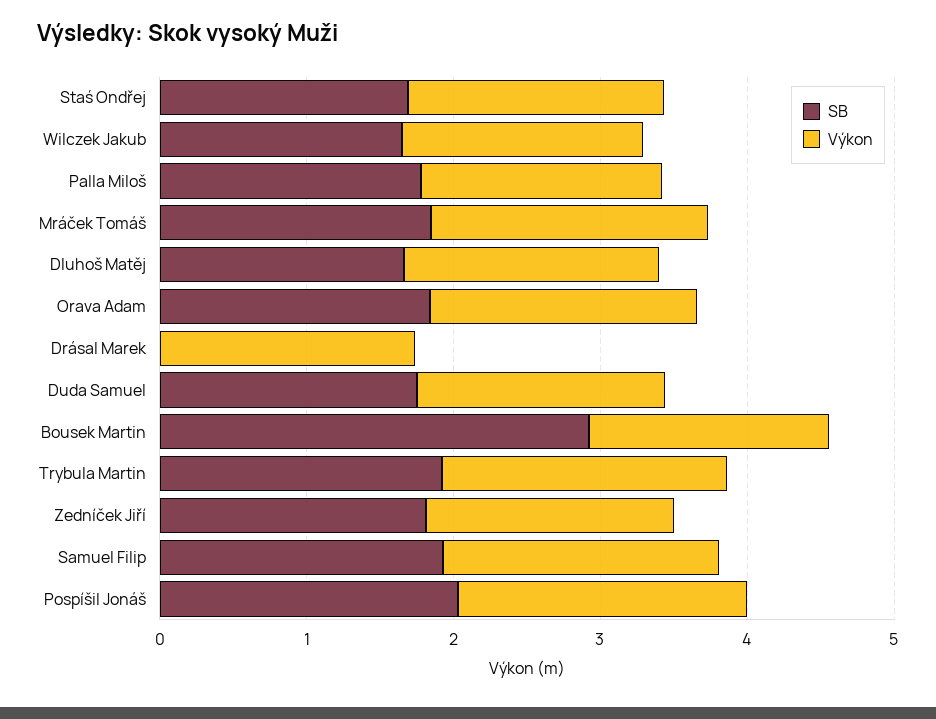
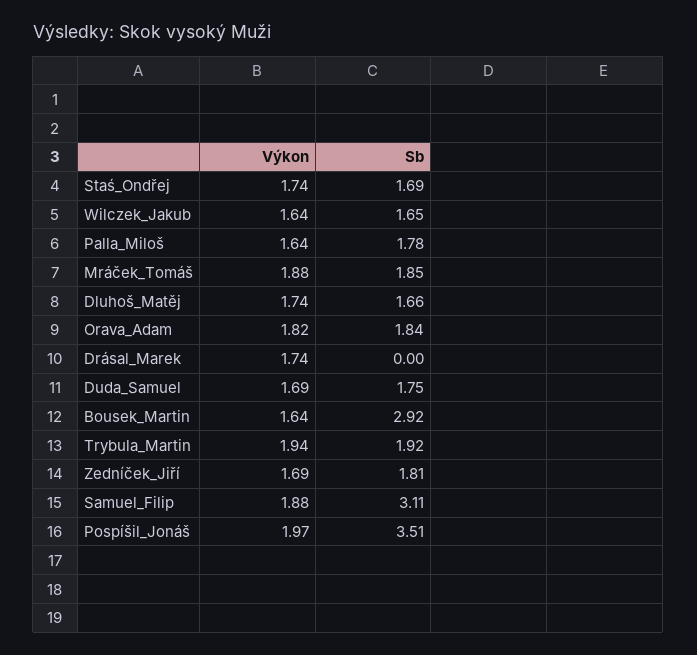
  {
    "SB": {
      "Staś Ondřej": 1.69,
      "Wilczek Jakub": 1.65,
      "Palla Miloš": 1.78,
      "Mráček Tomáš": 1.85,
      "Dluhoš Matěj": 1.66,
      "Orava Adam": 1.84,
      "Drásal Marek": 0,
      "Duda Samuel": 1.75,
      "Bousek Martin": 2.92,
      "Trybula Martin": 1.92,
      "Zedníček Jiří": 1.81,
-     "Samuel Filip": 2,
+     "Samuel Filip": 3.11,
-     "Pospíšil Jonáš": 2
+     "Pospíšil Jonáš": 3.51
    },
    "Výkon": {
      "Staś Ondřej": 1.74,
      "Wilczek Jakub": 1.64,
      "Palla Miloš": 1.64,
      "Mráček Tomáš": 1.88,
      "Dluhoš Matěj": 1.74,
      "Orava Adam": 1.82,
      "Drásal Marek": 1.74,
      "Duda Samuel": 1.69,
      "Bousek Martin": 1.64,
      "Trybula Martin": 1.94,
      "Zedníček Jiří": 1.69,
      "Samuel Filip": 1.88,
      "Pospíšil Jonáš": 1.97
    }
  }

